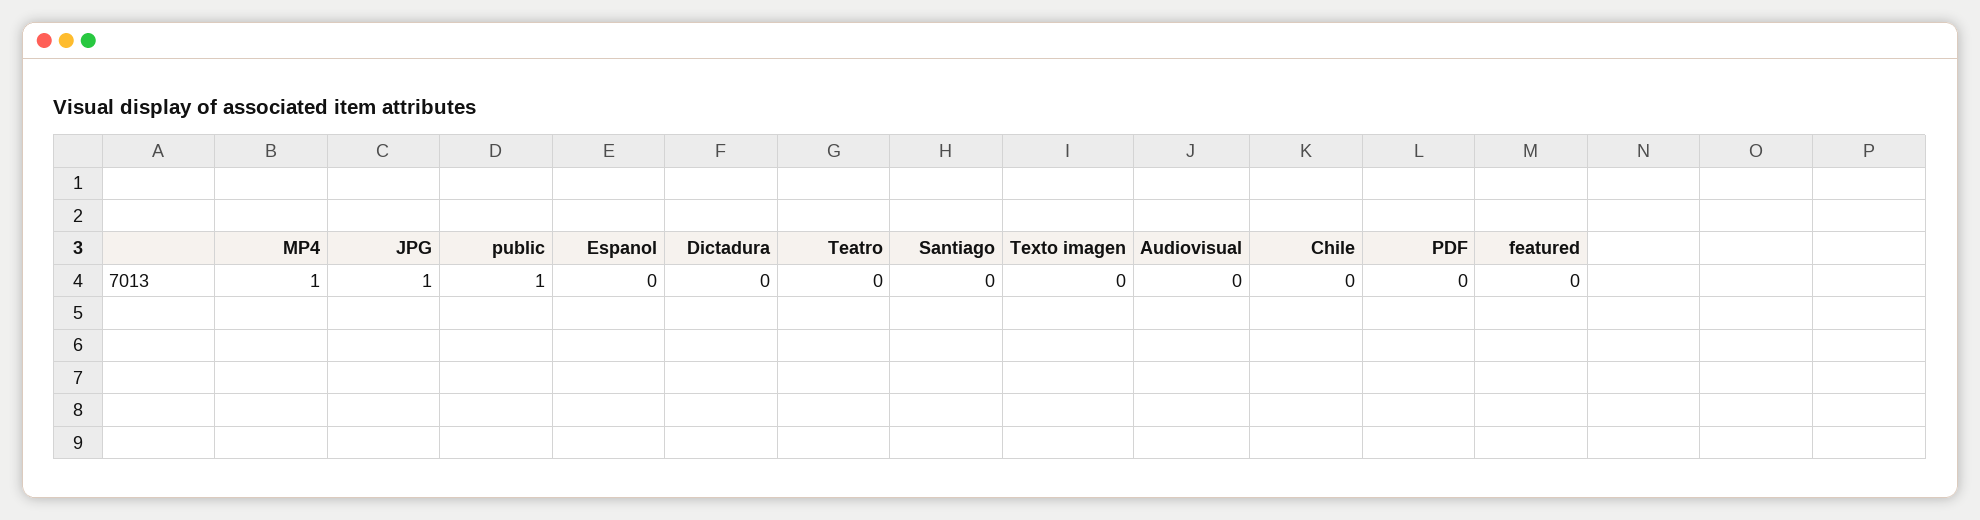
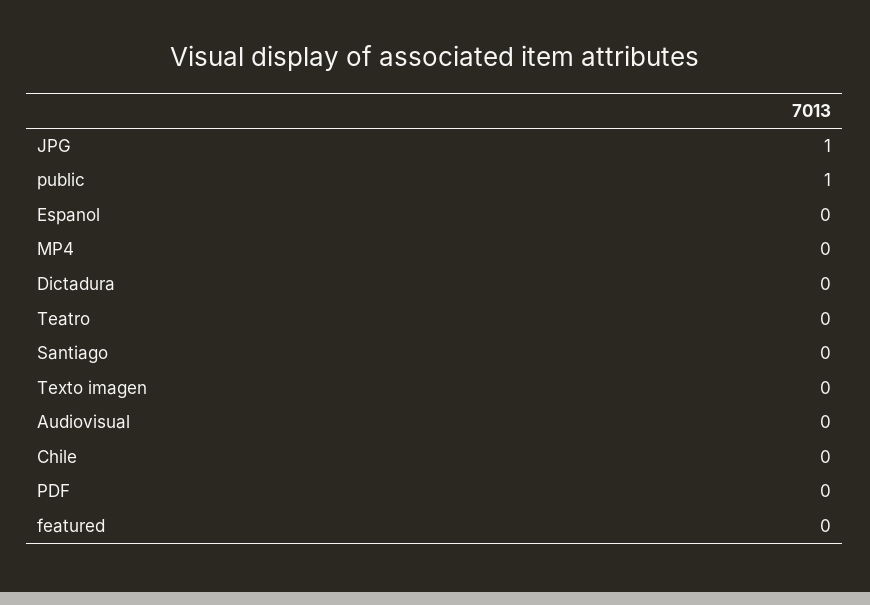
  {
-   "MP4": 1,
+   "MP4": 0,
    "JPG": 1,
    "public": 1,
    "Espanol": 0,
    "Dictadura": 0,
    "Teatro": 0,
    "Santiago": 0,
    "Texto imagen": 0,
    "Audiovisual": 0,
    "Chile": 0,
    "PDF": 0,
    "featured": 0
  }

